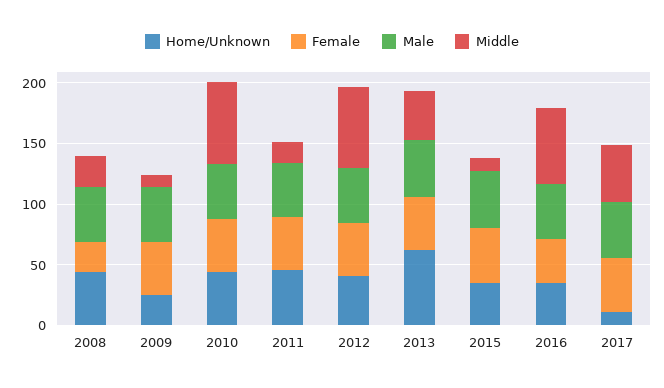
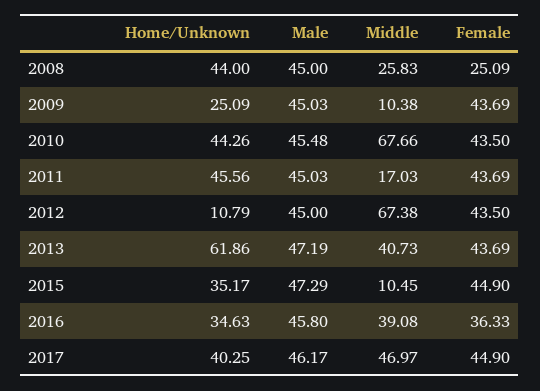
  {
    "Home/Unknown": {
      "2008": 44,
      "2009": 25.09,
      "2010": 44.26,
      "2011": 45.56,
-     "2012": 40,
+     "2012": 10.79,
      "2013": 61.86,
      "2015": 35.17,
      "2016": 34.63,
-     "2017": 10
+     "2017": 40.25
    },
    "Female": {
      "2008": 25.09,
      "2009": 43.69,
      "2010": 43.5,
      "2011": 43.69,
      "2012": 43.5,
      "2013": 43.69,
      "2015": 44.9,
      "2016": 36.33,
      "2017": 44.9
    },
    "Male": {
      "2008": 45,
      "2009": 45.03,
      "2010": 45.48,
      "2011": 45.03,
      "2012": 45,
      "2013": 47.19,
      "2015": 47.29,
      "2016": 45.8,
      "2017": 46.17
    },
    "Middle": {
      "2008": 25.83,
      "2009": 10.38,
      "2010": 67.66,
      "2011": 17.03,
      "2012": 67.38,
      "2013": 40.73,
      "2015": 10.45,
-     "2016": 60,
+     "2016": 39.08,
      "2017": 46.97
    }
  }

